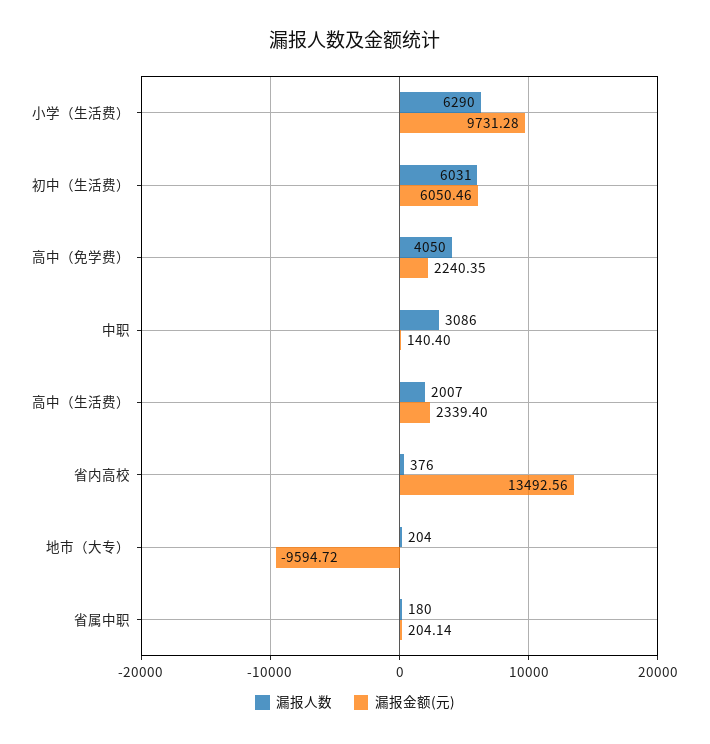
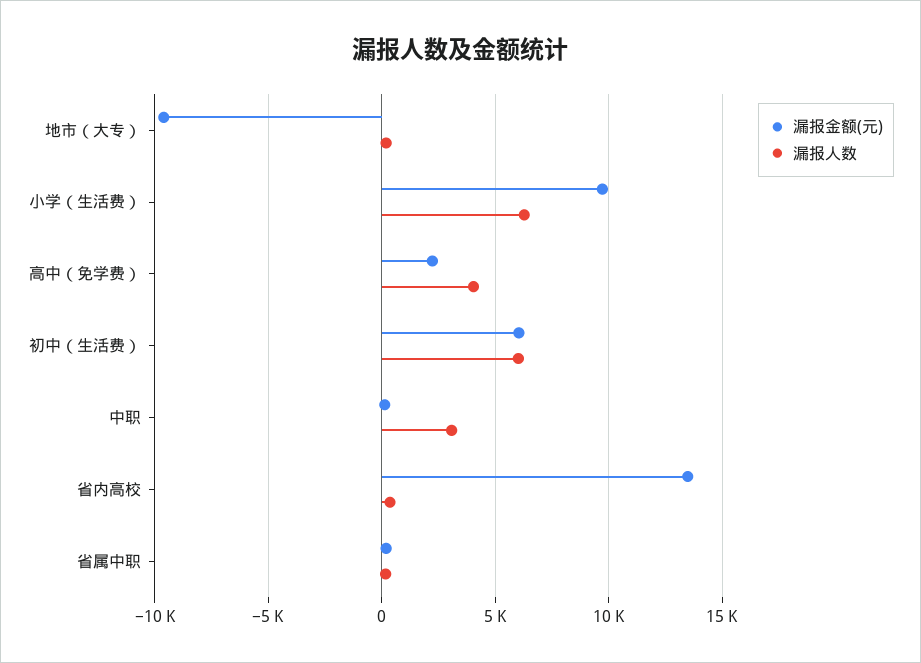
  {
    "漏报人数": {
      "小学（生活费）": 6290,
      "初中（生活费）": 6031,
      "高中（免学费）": 4050,
      "中职": 3086,
-     "高中（生活费）": 2007,
      "省内高校": 376,
      "地市（大专）": 204,
      "省属中职": 180
    },
    "漏报金额(元)": {
      "小学（生活费）": 9731.28,
      "初中（生活费）": 6050.46,
      "高中（免学费）": 2240.35,
      "中职": 140.4,
-     "高中（生活费）": 2339.4,
      "省内高校": 13492.56,
      "地市（大专）": -9594.72,
      "省属中职": 204.14
    }
  }

